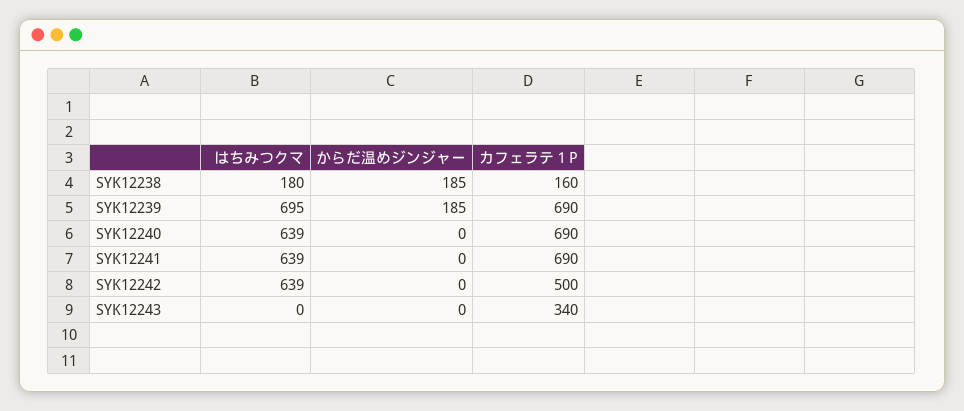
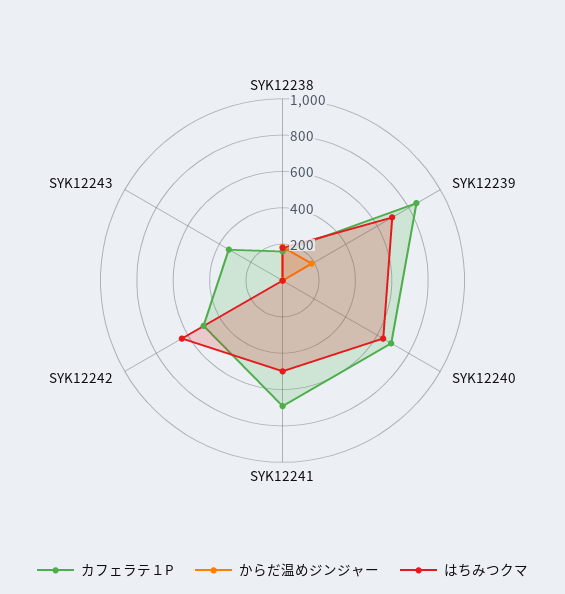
  {
    "はちみつクマ": {
      "SYK12238": 180,
      "SYK12239": 695,
      "SYK12240": 639,
-     "SYK12241": 639,
+     "SYK12241": 500,
      "SYK12242": 639,
      "SYK12243": 0
    },
    "からだ温めジンジャー": {
      "SYK12238": 185,
      "SYK12239": 185,
      "SYK12240": 0,
      "SYK12241": 0,
      "SYK12242": 0,
      "SYK12243": 0
    },
    "カフェラテ１P": {
      "SYK12238": 160,
-     "SYK12239": 690,
+     "SYK12239": 850,
      "SYK12240": 690,
      "SYK12241": 690,
      "SYK12242": 500,
      "SYK12243": 340
    }
  }

